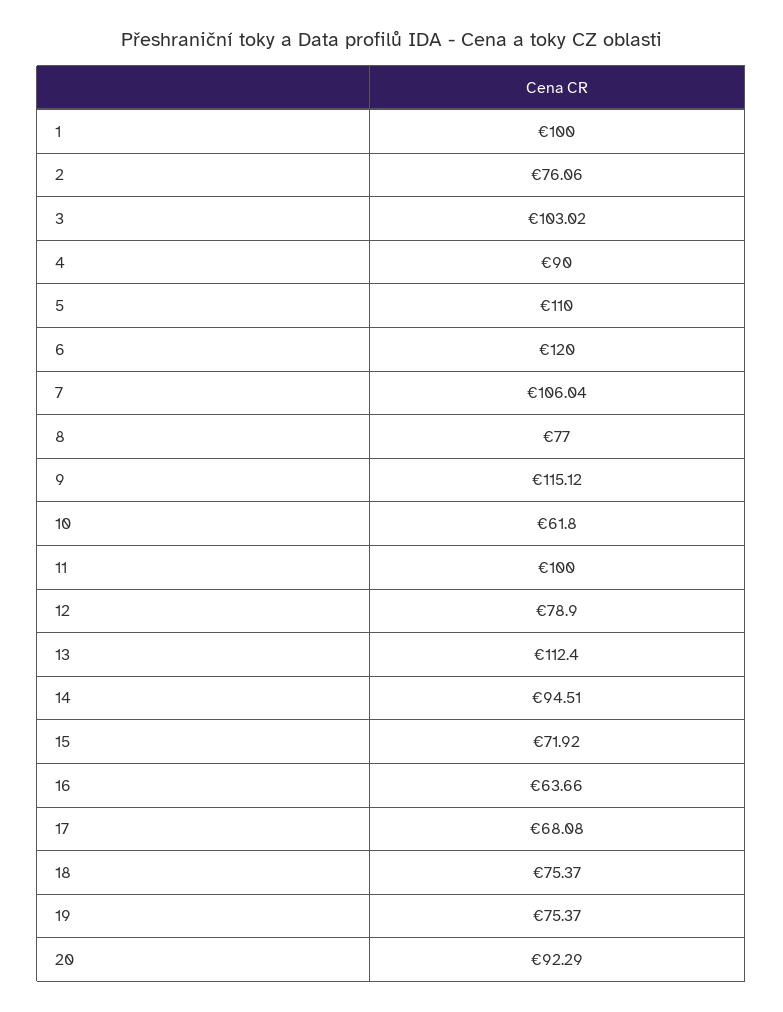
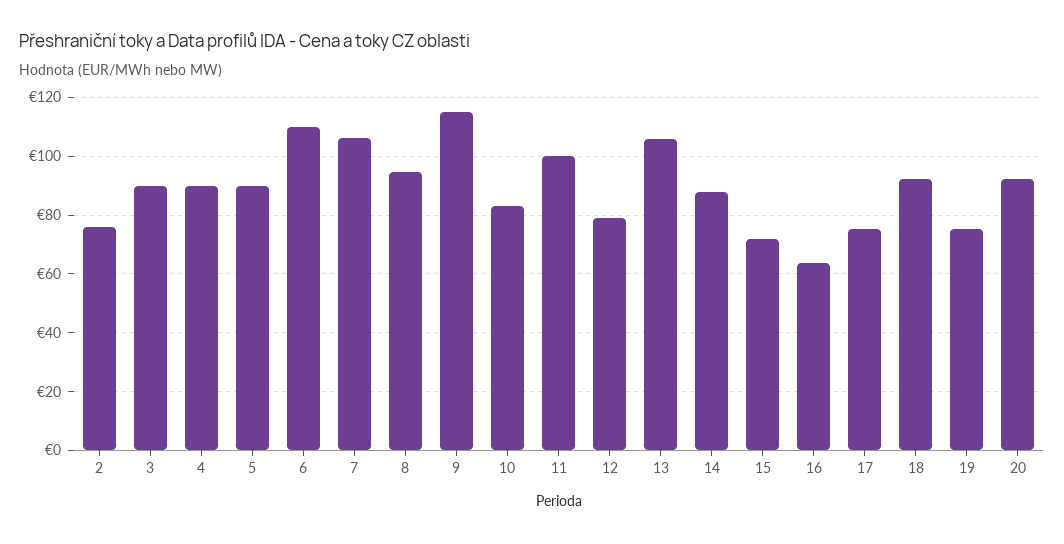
  {
-   "1": 100,
    "2": 76.06,
-   "3": 103.02,
+   "3": 90,
    "4": 90,
-   "5": 110,
+   "5": 90,
-   "6": 120,
+   "6": 110,
    "7": 106.04,
-   "8": 77,
+   "8": 95,
    "9": 115.12,
-   "10": 61.8,
+   "10": 82.5,
    "11": 100,
    "12": 78.9,
-   "13": 112.4,
+   "13": 105,
-   "14": 94.51,
+   "14": 87.5,
    "15": 71.92,
    "16": 63.66,
-   "17": 68.08,
+   "17": 75,
-   "18": 75.37,
+   "18": 92.5,
    "19": 75.37,
    "20": 92.29
  }

